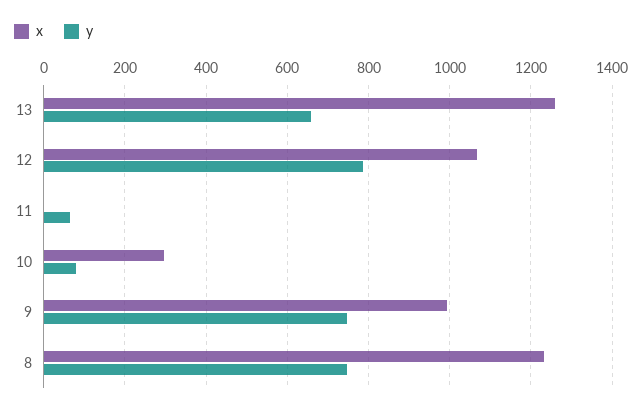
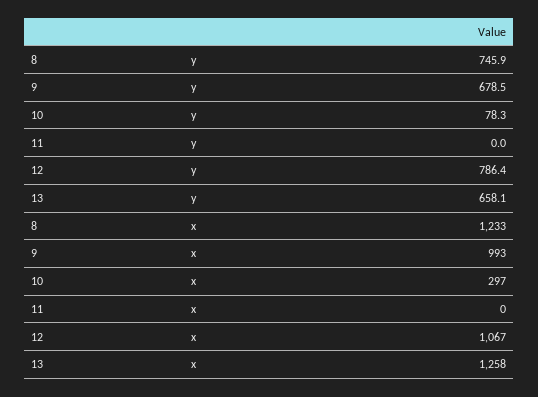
  {
    "x": {
      "13": 1258,
      "12": 1067,
      "11": 0,
      "10": 297,
      "9": 993,
      "8": 1233
    },
    "y": {
      "13": 658.1,
      "12": 786.4,
-     "11": 60,
+     "11": 0,
      "10": 78.3,
-     "9": 740,
+     "9": 678.5,
      "8": 745.9
    }
  }

